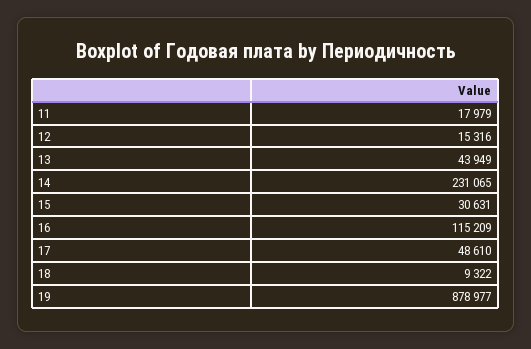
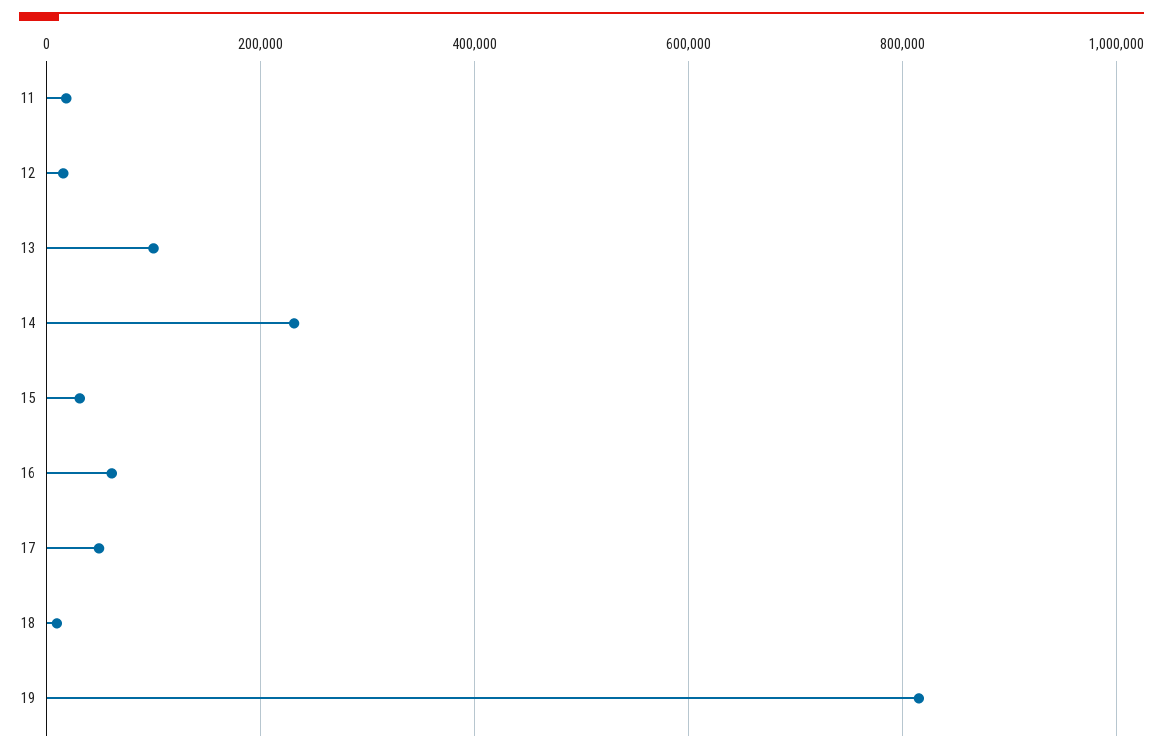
  {
    "11": 17979,
    "12": 15316,
-   "13": 43949,
+   "13": 100000,
    "14": 231065,
    "15": 30631,
-   "16": 115209,
+   "16": 60000,
    "17": 48610,
    "18": 9322,
-   "19": 878977
+   "19": 820000
  }

